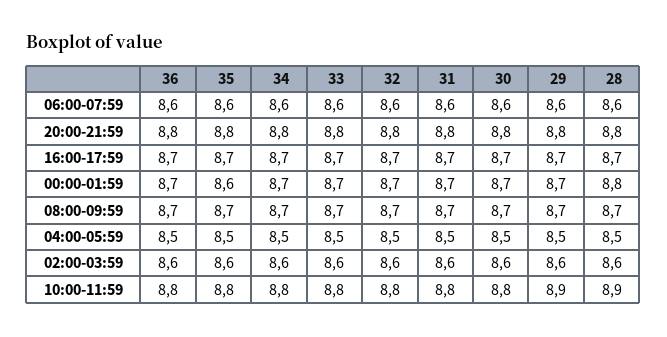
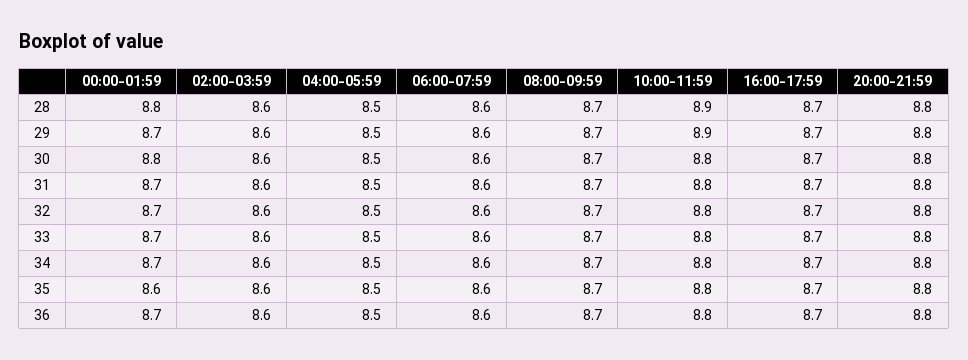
  {
    "36": {
      "06:00-07:59": 8.6,
      "20:00-21:59": 8.8,
      "16:00-17:59": 8.7,
      "00:00-01:59": 8.7,
      "08:00-09:59": 8.7,
      "04:00-05:59": 8.5,
      "02:00-03:59": 8.6,
      "10:00-11:59": 8.8
    },
    "35": {
      "06:00-07:59": 8.6,
      "20:00-21:59": 8.8,
      "16:00-17:59": 8.7,
      "00:00-01:59": 8.6,
      "08:00-09:59": 8.7,
      "04:00-05:59": 8.5,
      "02:00-03:59": 8.6,
      "10:00-11:59": 8.8
    },
    "34": {
      "06:00-07:59": 8.6,
      "20:00-21:59": 8.8,
      "16:00-17:59": 8.7,
      "00:00-01:59": 8.7,
      "08:00-09:59": 8.7,
      "04:00-05:59": 8.5,
      "02:00-03:59": 8.6,
      "10:00-11:59": 8.8
    },
    "33": {
      "06:00-07:59": 8.6,
      "20:00-21:59": 8.8,
      "16:00-17:59": 8.7,
      "00:00-01:59": 8.7,
      "08:00-09:59": 8.7,
      "04:00-05:59": 8.5,
      "02:00-03:59": 8.6,
      "10:00-11:59": 8.8
    },
    "32": {
      "06:00-07:59": 8.6,
      "20:00-21:59": 8.8,
      "16:00-17:59": 8.7,
      "00:00-01:59": 8.7,
      "08:00-09:59": 8.7,
      "04:00-05:59": 8.5,
      "02:00-03:59": 8.6,
      "10:00-11:59": 8.8
    },
    "31": {
      "06:00-07:59": 8.6,
      "20:00-21:59": 8.8,
      "16:00-17:59": 8.7,
      "00:00-01:59": 8.7,
      "08:00-09:59": 8.7,
      "04:00-05:59": 8.5,
      "02:00-03:59": 8.6,
      "10:00-11:59": 8.8
    },
    "30": {
      "06:00-07:59": 8.6,
      "20:00-21:59": 8.8,
      "16:00-17:59": 8.7,
-     "00:00-01:59": 8.7,
+     "00:00-01:59": 8.8,
      "08:00-09:59": 8.7,
      "04:00-05:59": 8.5,
      "02:00-03:59": 8.6,
      "10:00-11:59": 8.8
    },
    "29": {
      "06:00-07:59": 8.6,
      "20:00-21:59": 8.8,
      "16:00-17:59": 8.7,
      "00:00-01:59": 8.7,
      "08:00-09:59": 8.7,
      "04:00-05:59": 8.5,
      "02:00-03:59": 8.6,
      "10:00-11:59": 8.9
    },
    "28": {
      "06:00-07:59": 8.6,
      "20:00-21:59": 8.8,
      "16:00-17:59": 8.7,
      "00:00-01:59": 8.8,
      "08:00-09:59": 8.7,
      "04:00-05:59": 8.5,
      "02:00-03:59": 8.6,
      "10:00-11:59": 8.9
    }
  }

